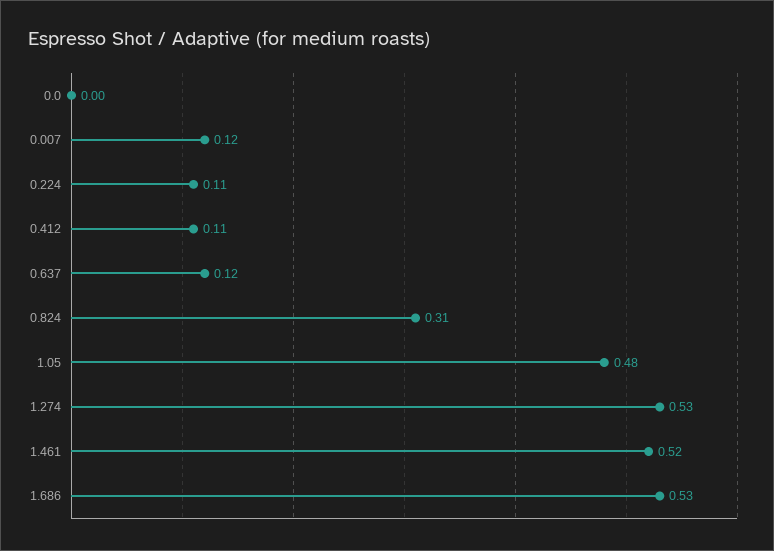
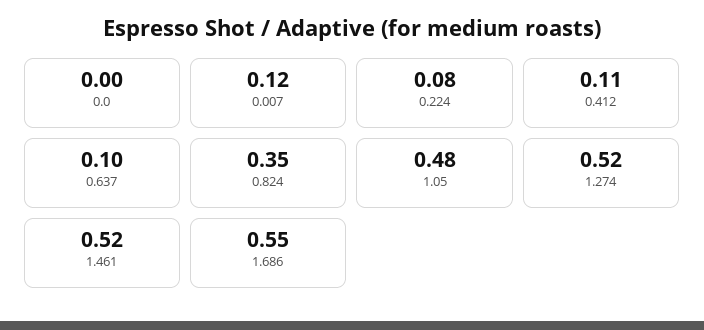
  {
    "0.0": 0,
    "0.007": 0.12,
-   "0.224": 0.11,
+   "0.224": 0.08,
    "0.412": 0.11,
-   "0.637": 0.12,
+   "0.637": 0.1,
-   "0.824": 0.31,
+   "0.824": 0.35,
    "1.05": 0.48,
-   "1.274": 0.53,
+   "1.274": 0.52,
    "1.461": 0.52,
-   "1.686": 0.53
+   "1.686": 0.55
  }

